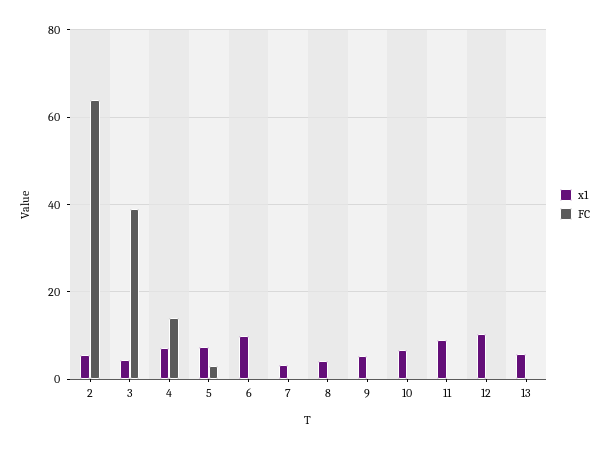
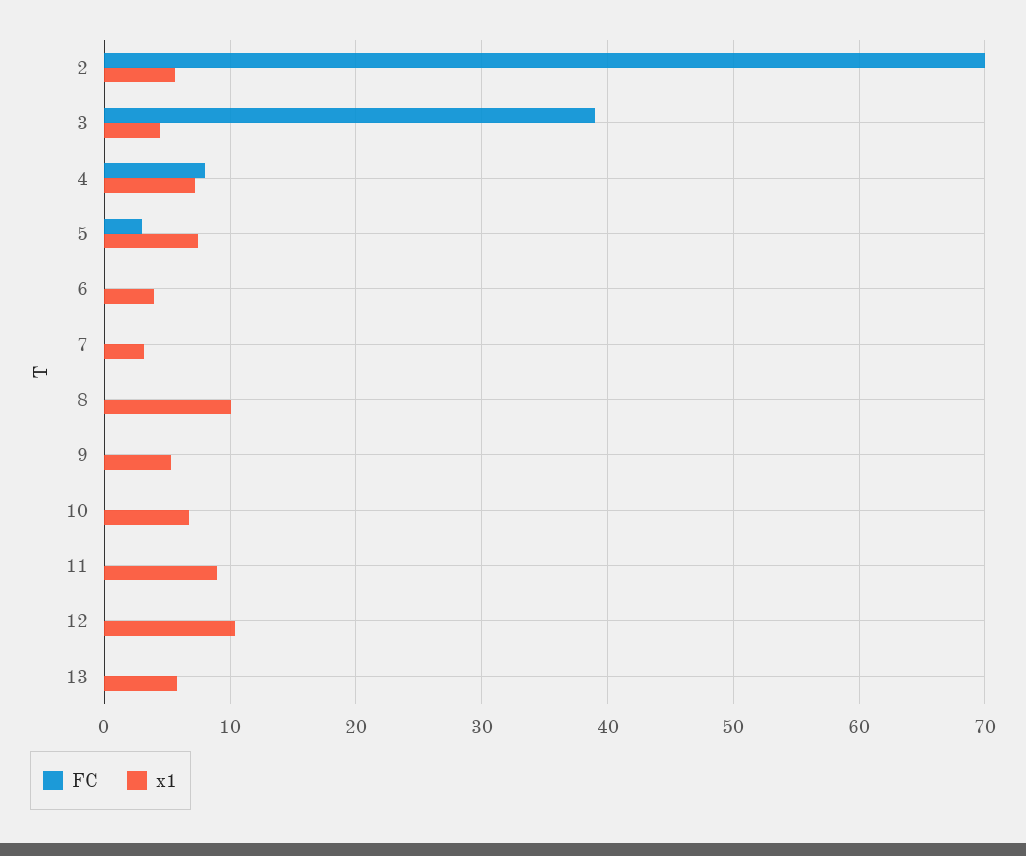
  {
    "x1": {
      "2": 6,
      "3": 4,
      "4": 7,
      "5": 7,
-     "6": 10,
+     "6": 4,
      "7": 3,
-     "8": 4,
+     "8": 10,
      "9": 5,
      "10": 7,
      "11": 9,
      "12": 10,
      "13": 6
    },
    "FC": {
-     "2": 64,
+     "2": 70,
      "3": 39,
-     "4": 14,
+     "4": 8,
      "5": 3,
      "6": 0,
      "7": 0,
      "8": 0,
      "9": 0,
      "10": 0,
      "11": 0,
      "12": 0,
      "13": 0
    }
  }

